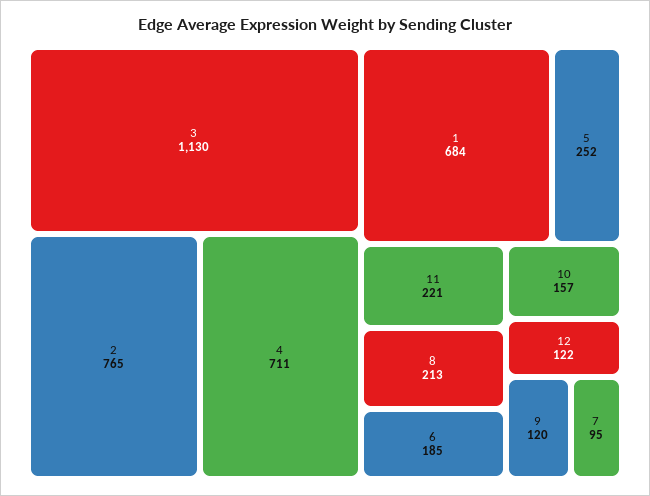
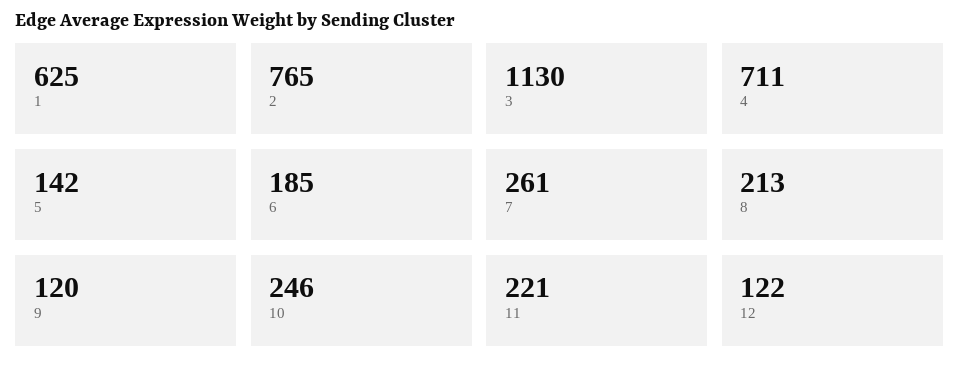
  {
    "3": 1130,
    "2": 765,
    "4": 711,
-   "1": 684,
+   "1": 625,
-   "5": 252,
+   "5": 142,
    "11": 221,
    "8": 213,
    "6": 185,
-   "10": 157,
+   "10": 246,
    "12": 122,
    "9": 120,
-   "7": 95
+   "7": 261
  }

